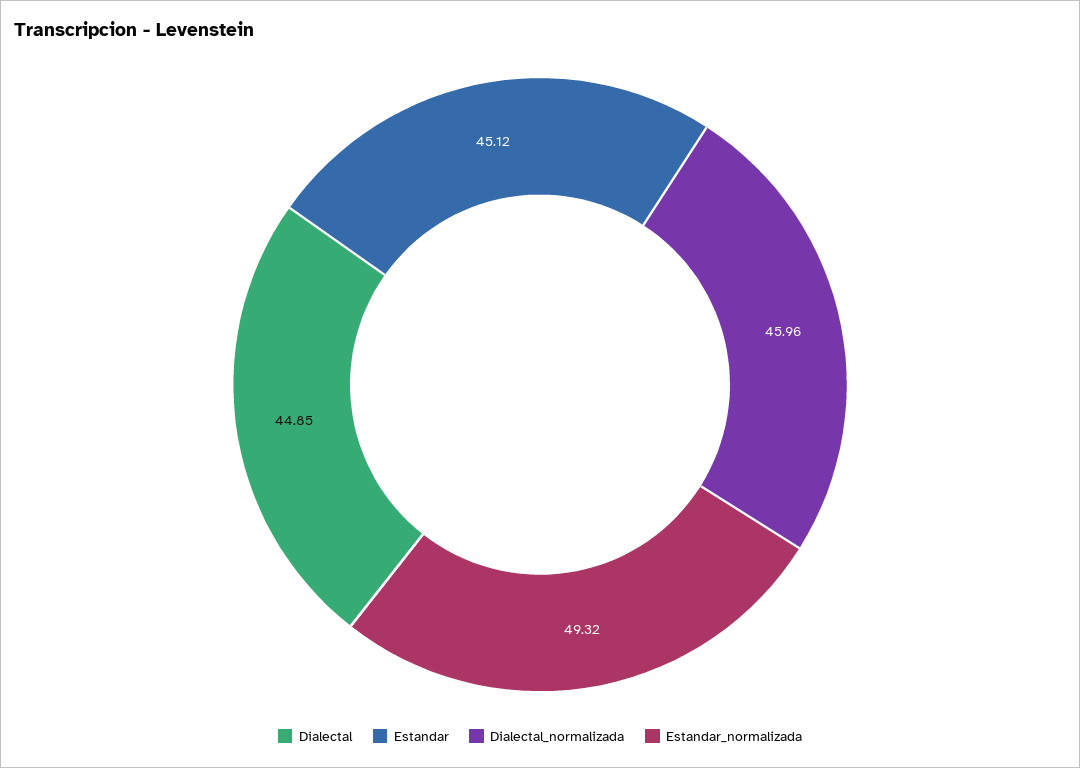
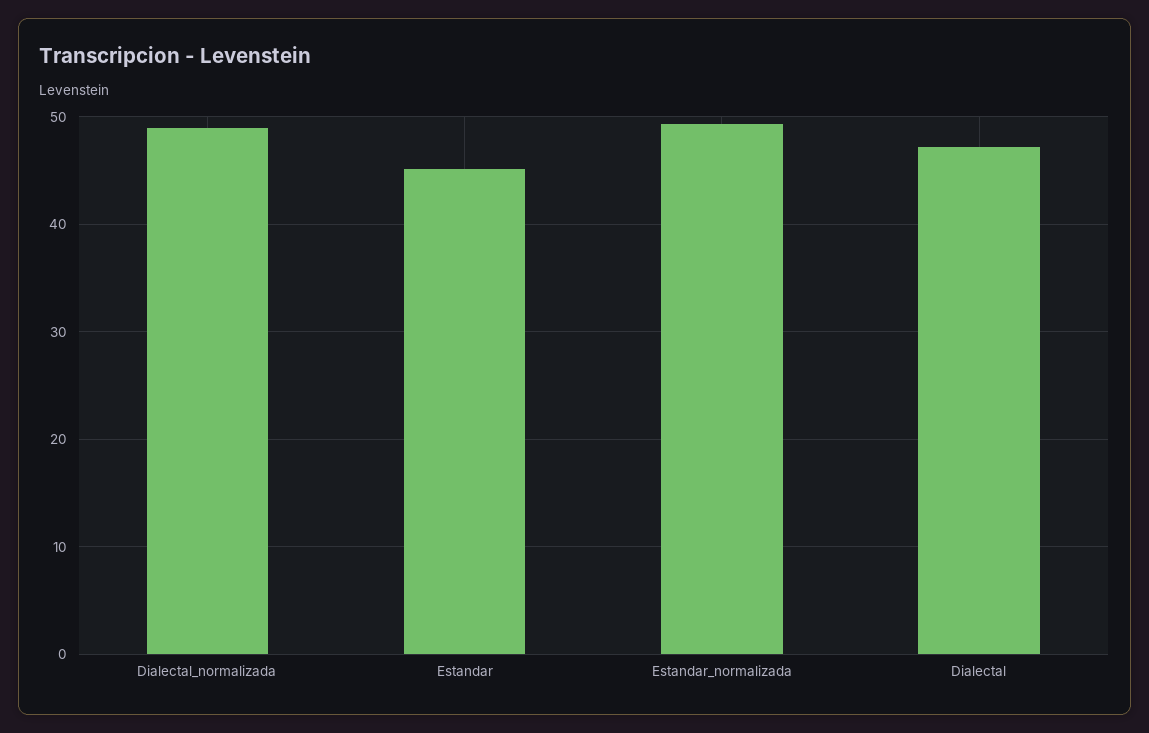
  {
-   "Dialectal": 44.85,
+   "Dialectal": 47,
    "Estandar": 45.12,
-   "Dialectal_normalizada": 45.96,
+   "Dialectal_normalizada": 49,
    "Estandar_normalizada": 49.32
  }

